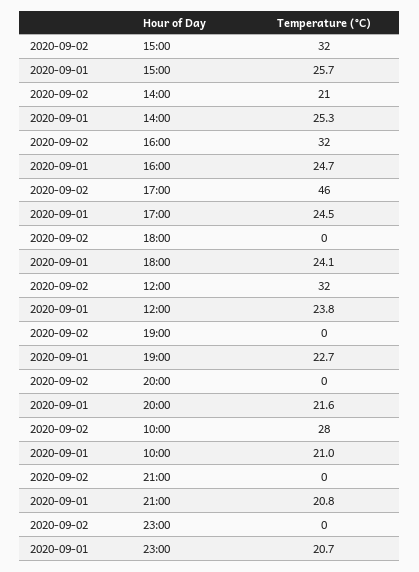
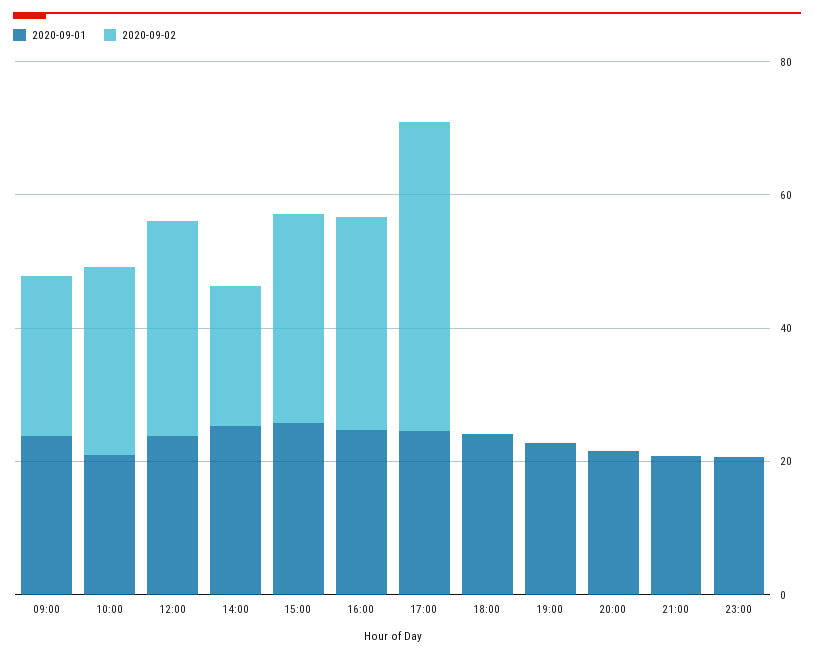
  {
    "2020-09-02": {
      "15:00": 32,
      "14:00": 21,
      "16:00": 32,
      "17:00": 46,
      "18:00": 0,
      "12:00": 32,
      "19:00": 0,
      "20:00": 0,
      "10:00": 28,
      "21:00": 0,
-     "23:00": 0
+     "23:00": 0,
+     "09:00": 25
    },
    "2020-09-01": {
      "15:00": 25.7,
      "14:00": 25.3,
      "16:00": 24.7,
      "17:00": 24.5,
      "18:00": 24.1,
      "12:00": 23.8,
      "19:00": 22.7,
      "20:00": 21.6,
      "10:00": 21,
      "21:00": 20.8,
-     "23:00": 20.7
+     "23:00": 20.7,
+     "09:00": 25
    }
  }

